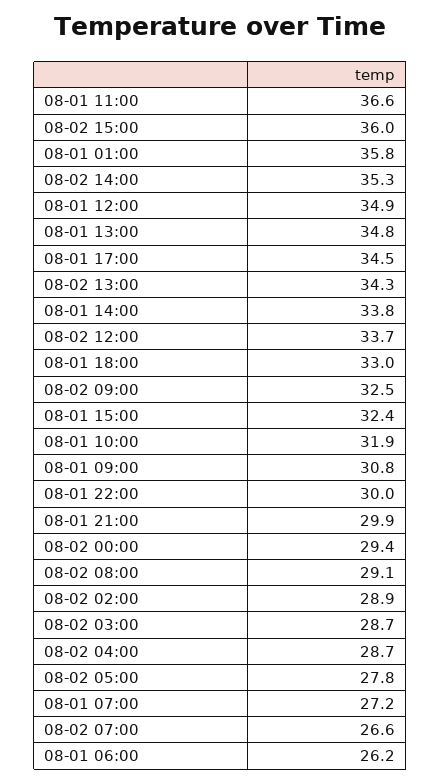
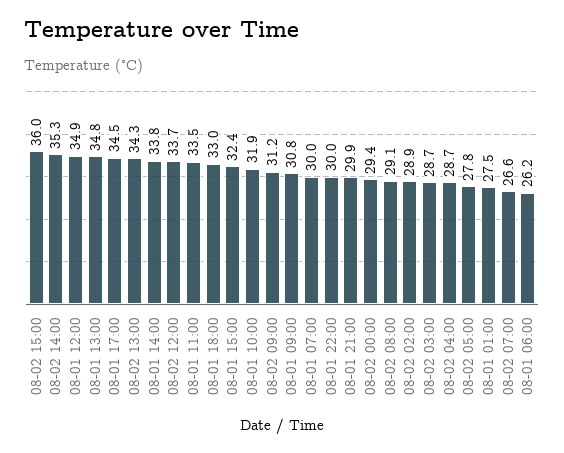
  {
-   "08-01 11:00": 36.6,
+   "08-01 11:00": 33.5,
    "08-02 15:00": 36,
-   "08-01 01:00": 35.8,
+   "08-01 01:00": 27.5,
    "08-02 14:00": 35.3,
    "08-01 12:00": 34.9,
    "08-01 13:00": 34.8,
    "08-01 17:00": 34.5,
    "08-02 13:00": 34.3,
    "08-01 14:00": 33.8,
    "08-02 12:00": 33.7,
    "08-01 18:00": 33,
-   "08-02 09:00": 32.5,
+   "08-02 09:00": 31.2,
    "08-01 15:00": 32.4,
    "08-01 10:00": 31.9,
    "08-01 09:00": 30.8,
    "08-01 22:00": 30,
    "08-01 21:00": 29.9,
    "08-02 00:00": 29.4,
    "08-02 08:00": 29.1,
    "08-02 02:00": 28.9,
    "08-02 03:00": 28.7,
    "08-02 04:00": 28.7,
    "08-02 05:00": 27.8,
-   "08-01 07:00": 27.2,
+   "08-01 07:00": 30,
    "08-02 07:00": 26.6,
    "08-01 06:00": 26.2
  }

